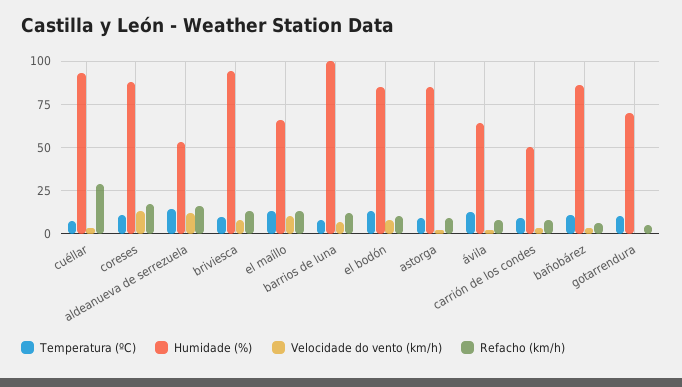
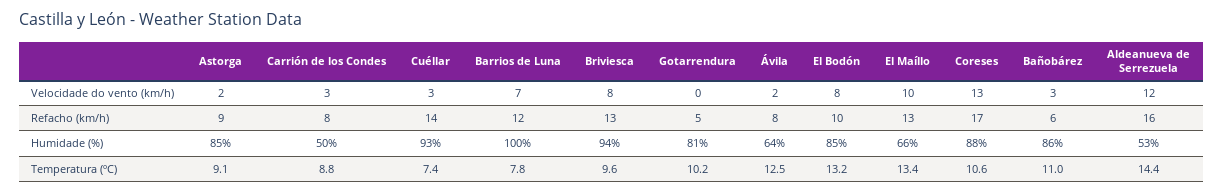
  {
    "Temperatura (ºC)": {
      "cuéllar": 7.4,
      "coreses": 10.6,
      "aldeanueva de serrezuela": 14.4,
      "briviesca": 9.6,
      "el maíllo": 13.4,
      "barrios de luna": 7.8,
      "el bodón": 13.2,
      "astorga": 9.1,
      "ávila": 12.5,
      "carrión de los condes": 8.8,
      "bañobárez": 11,
      "gotarrendura": 10.2
    },
    "Humidade (%)": {
      "cuéllar": 93,
      "coreses": 88,
      "aldeanueva de serrezuela": 53,
      "briviesca": 94,
      "el maíllo": 66,
      "barrios de luna": 100,
      "el bodón": 85,
      "astorga": 85,
      "ávila": 64,
      "carrión de los condes": 50,
      "bañobárez": 86,
-     "gotarrendura": 70
+     "gotarrendura": 81
    },
    "Velocidade do vento (km/h)": {
      "cuéllar": 3,
      "coreses": 13,
      "aldeanueva de serrezuela": 12,
      "briviesca": 8,
      "el maíllo": 10,
      "barrios de luna": 7,
      "el bodón": 8,
      "astorga": 2,
      "ávila": 2,
      "carrión de los condes": 3,
      "bañobárez": 3,
      "gotarrendura": 0
    },
    "Refacho (km/h)": {
-     "cuéllar": 30,
+     "cuéllar": 14,
      "coreses": 17,
      "aldeanueva de serrezuela": 16,
      "briviesca": 13,
      "el maíllo": 13,
      "barrios de luna": 12,
      "el bodón": 10,
      "astorga": 9,
      "ávila": 8,
      "carrión de los condes": 8,
      "bañobárez": 6,
      "gotarrendura": 5
    }
  }

